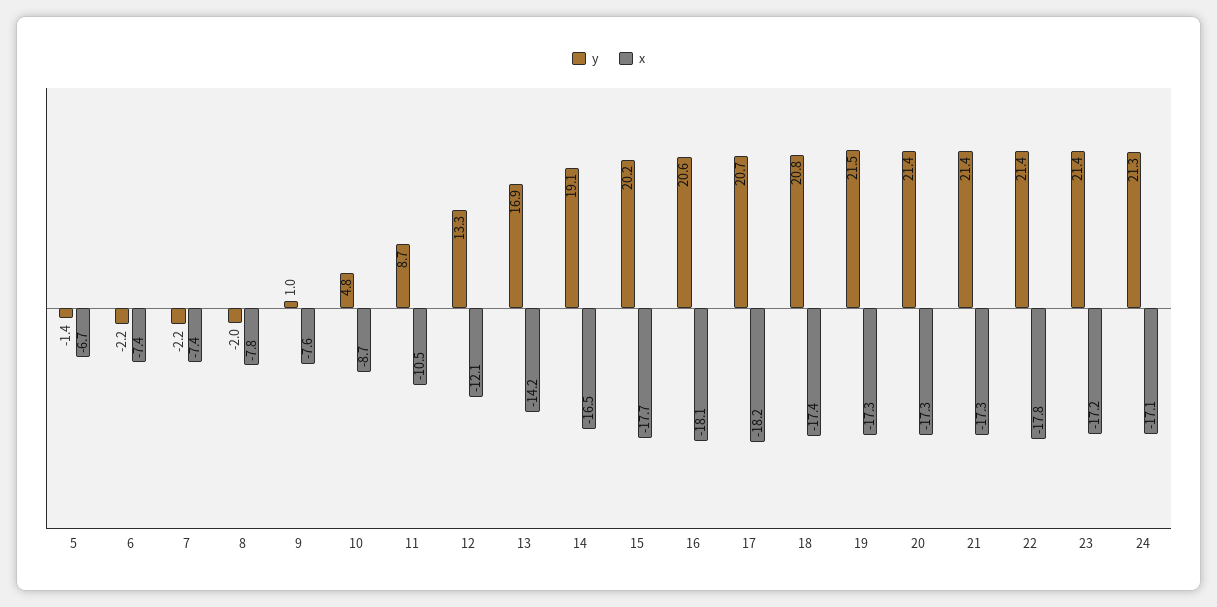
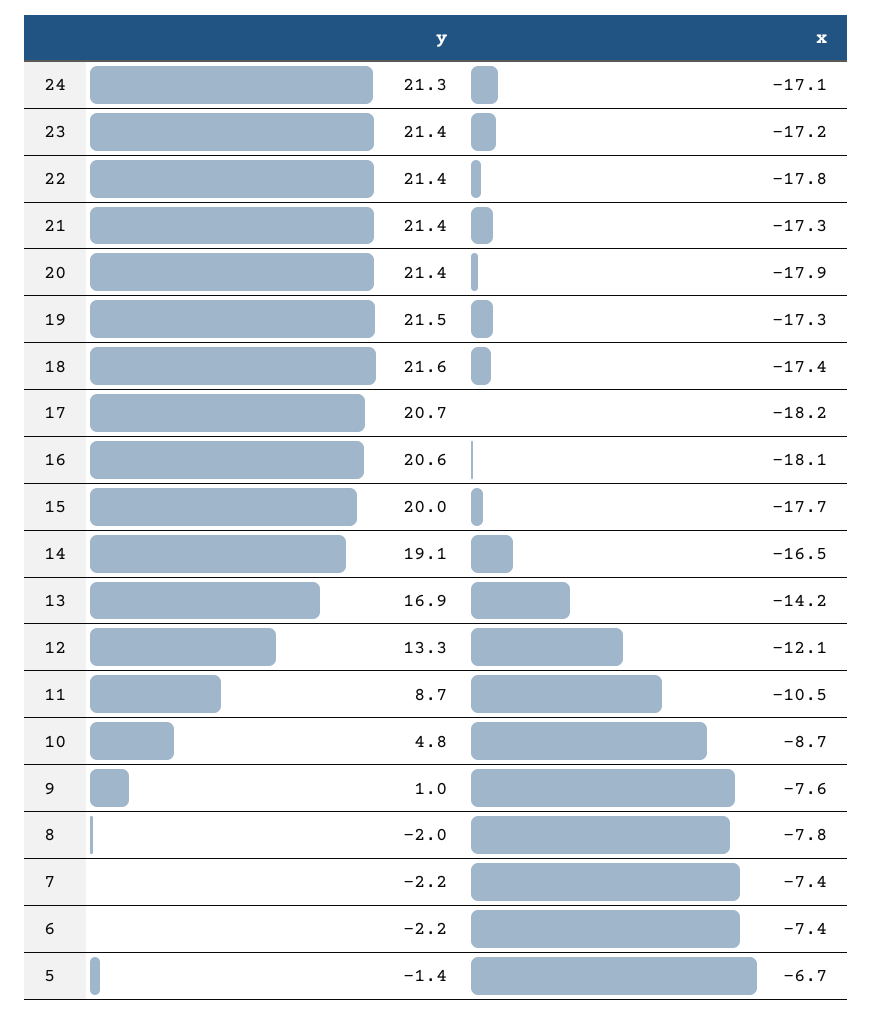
  {
    "y": {
      "5": -1.4,
      "6": -2.2,
      "7": -2.2,
      "8": -2,
      "9": 1,
      "10": 4.8,
      "11": 8.7,
      "12": 13.3,
      "13": 16.9,
      "14": 19.1,
-     "15": 20.2,
+     "15": 20,
      "16": 20.6,
      "17": 20.7,
-     "18": 20.8,
+     "18": 21.6,
      "19": 21.5,
      "20": 21.4,
      "21": 21.4,
      "22": 21.4,
      "23": 21.4,
      "24": 21.3
    },
    "x": {
      "5": -6.7,
      "6": -7.4,
      "7": -7.4,
      "8": -7.8,
      "9": -7.6,
      "10": -8.7,
      "11": -10.5,
      "12": -12.1,
      "13": -14.2,
      "14": -16.5,
      "15": -17.7,
      "16": -18.1,
      "17": -18.2,
      "18": -17.4,
      "19": -17.3,
-     "20": -17.3,
+     "20": -17.9,
      "21": -17.3,
      "22": -17.8,
      "23": -17.2,
      "24": -17.1
    }
  }

